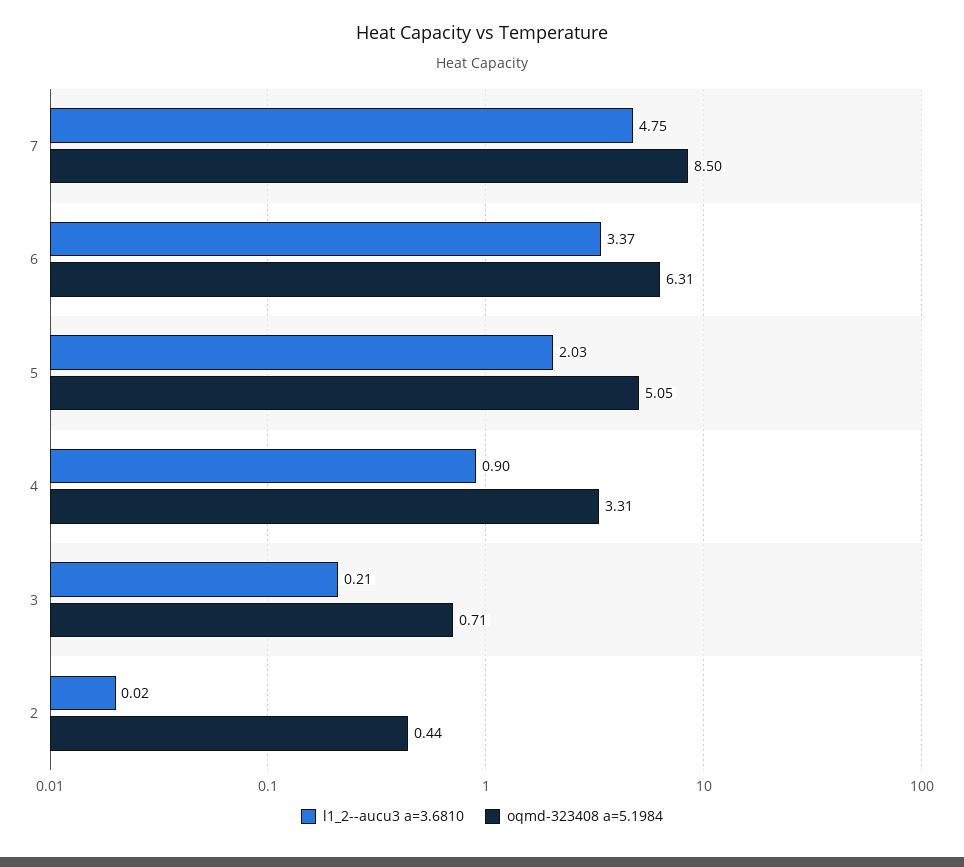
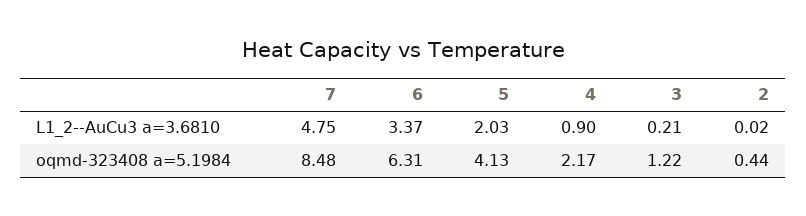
  {
    "l1_2--aucu3 a=3.6810": {
      "7": 4.75,
      "6": 3.37,
      "5": 2.03,
      "4": 0.9,
      "3": 0.21,
      "2": 0.02
    },
    "oqmd-323408 a=5.1984": {
-     "7": 8.5,
+     "7": 8.48,
      "6": 6.31,
-     "5": 5.05,
+     "5": 4.13,
-     "4": 3.31,
+     "4": 2.17,
-     "3": 0.71,
+     "3": 1.22,
      "2": 0.44
    }
  }

